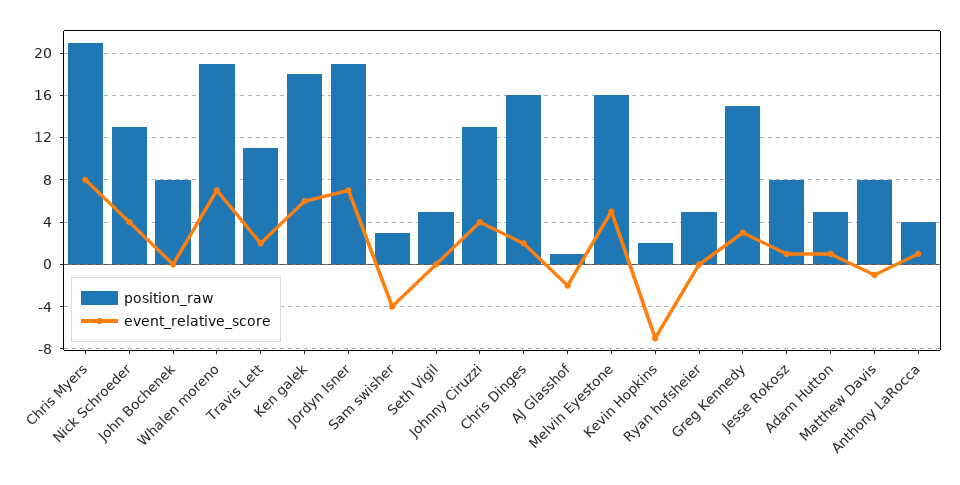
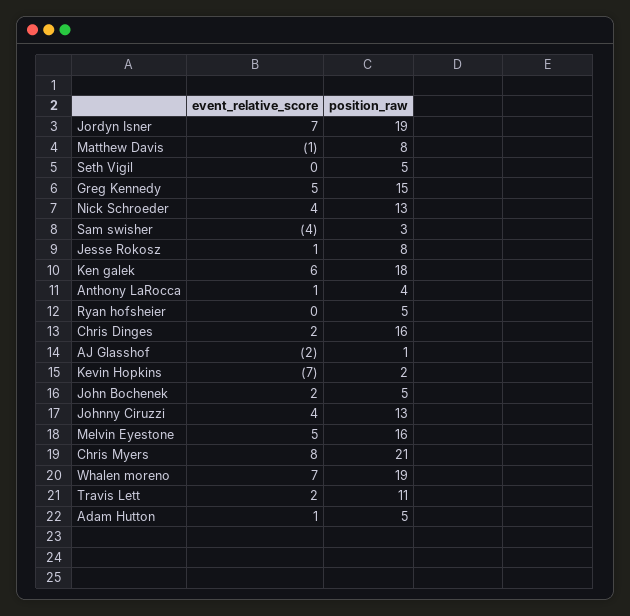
  {
    "position_raw": {
      "Chris Myers": 21,
      "Nick Schroeder": 13,
-     "John Bochenek": 8,
+     "John Bochenek": 5,
      "Whalen moreno": 19,
      "Travis Lett": 11,
      "Ken galek": 18,
      "Jordyn Isner": 19,
      "Sam swisher": 3,
      "Seth Vigil": 5,
      "Johnny Ciruzzi": 13,
      "Chris Dinges": 16,
      "AJ Glasshof": 1,
      "Melvin Eyestone": 16,
      "Kevin Hopkins": 2,
      "Ryan hofsheier": 5,
      "Greg Kennedy": 15,
      "Jesse Rokosz": 8,
      "Adam Hutton": 5,
      "Matthew Davis": 8,
      "Anthony LaRocca": 4
    },
    "event_relative_score": {
      "Chris Myers": 8,
      "Nick Schroeder": 4,
-     "John Bochenek": 0,
+     "John Bochenek": 2,
      "Whalen moreno": 7,
      "Travis Lett": 2,
      "Ken galek": 6,
      "Jordyn Isner": 7,
      "Sam swisher": -4,
      "Seth Vigil": 0,
      "Johnny Ciruzzi": 4,
      "Chris Dinges": 2,
      "AJ Glasshof": -2,
      "Melvin Eyestone": 5,
      "Kevin Hopkins": -7,
      "Ryan hofsheier": 0,
-     "Greg Kennedy": 3,
+     "Greg Kennedy": 5,
      "Jesse Rokosz": 1,
      "Adam Hutton": 1,
      "Matthew Davis": -1,
      "Anthony LaRocca": 1
    }
  }

